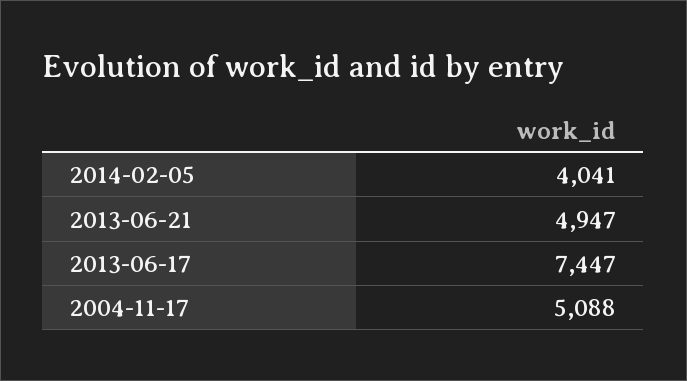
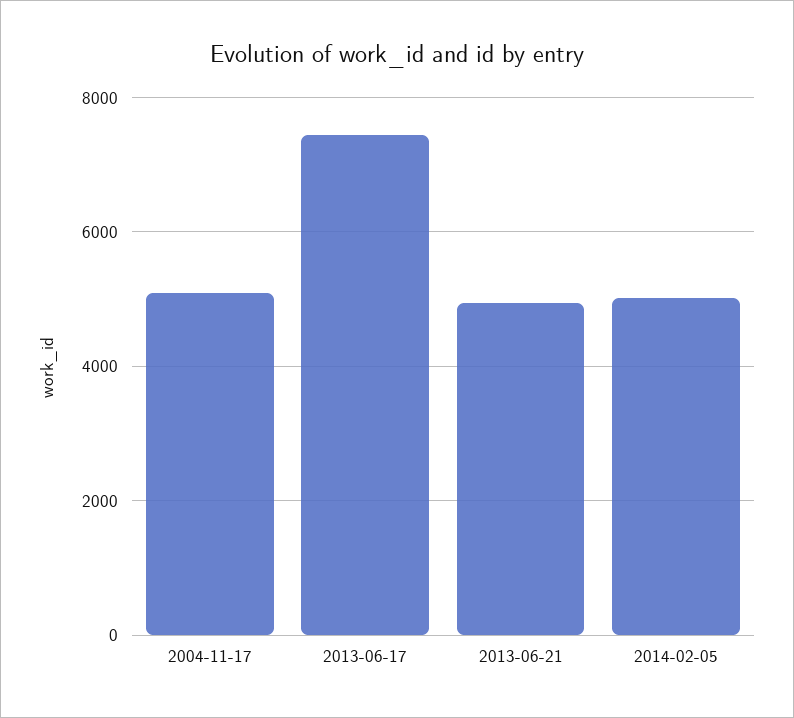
  {
-   "2014-02-05": 4041,
+   "2014-02-05": 5000,
    "2013-06-21": 4947,
    "2013-06-17": 7447,
    "2004-11-17": 5088
  }

